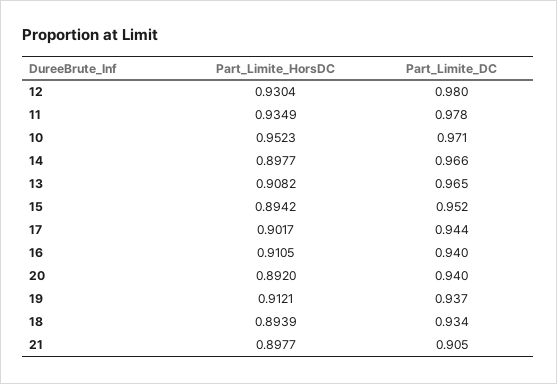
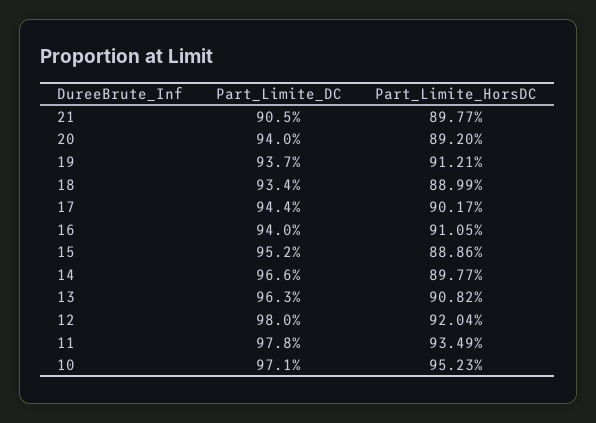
  {
    "Part_Limite_HorsDC": {
-     "12": 0.9304,
+     "12": 0.9204,
      "11": 0.9349,
      "10": 0.9523,
      "14": 0.8977,
      "13": 0.9082,
-     "15": 0.8942,
+     "15": 0.8886,
      "17": 0.9017,
      "16": 0.9105,
      "20": 0.892,
      "19": 0.9121,
-     "18": 0.8939,
+     "18": 0.8899,
      "21": 0.8977
    },
    "Part_Limite_DC": {
      "12": 0.98,
      "11": 0.978,
      "10": 0.971,
      "14": 0.966,
-     "13": 0.965,
+     "13": 0.963,
      "15": 0.952,
      "17": 0.944,
      "16": 0.94,
      "20": 0.94,
      "19": 0.937,
      "18": 0.934,
      "21": 0.905
    }
  }

